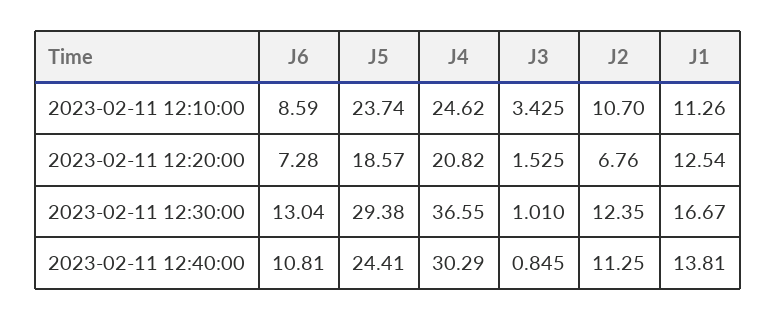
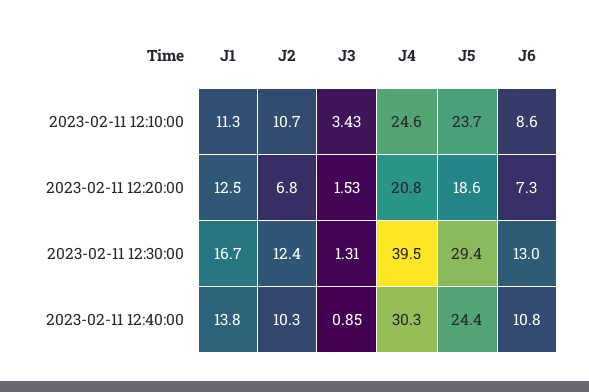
  {
    "J6": {
      "2023-02-11 12:10:00": 8.59,
      "2023-02-11 12:20:00": 7.28,
      "2023-02-11 12:30:00": 13.04,
      "2023-02-11 12:40:00": 10.81
    },
    "J5": {
      "2023-02-11 12:10:00": 23.74,
      "2023-02-11 12:20:00": 18.57,
      "2023-02-11 12:30:00": 29.38,
      "2023-02-11 12:40:00": 24.41
    },
    "J4": {
      "2023-02-11 12:10:00": 24.62,
      "2023-02-11 12:20:00": 20.82,
-     "2023-02-11 12:30:00": 36.55,
+     "2023-02-11 12:30:00": 39.5,
      "2023-02-11 12:40:00": 30.29
    },
    "J3": {
      "2023-02-11 12:10:00": 3.425,
      "2023-02-11 12:20:00": 1.525,
-     "2023-02-11 12:30:00": 1.01,
+     "2023-02-11 12:30:00": 1.31,
      "2023-02-11 12:40:00": 0.845
    },
    "J2": {
      "2023-02-11 12:10:00": 10.7,
      "2023-02-11 12:20:00": 6.76,
      "2023-02-11 12:30:00": 12.35,
-     "2023-02-11 12:40:00": 11.25
+     "2023-02-11 12:40:00": 10.3
    },
    "J1": {
      "2023-02-11 12:10:00": 11.26,
      "2023-02-11 12:20:00": 12.54,
      "2023-02-11 12:30:00": 16.67,
      "2023-02-11 12:40:00": 13.81
    }
  }

